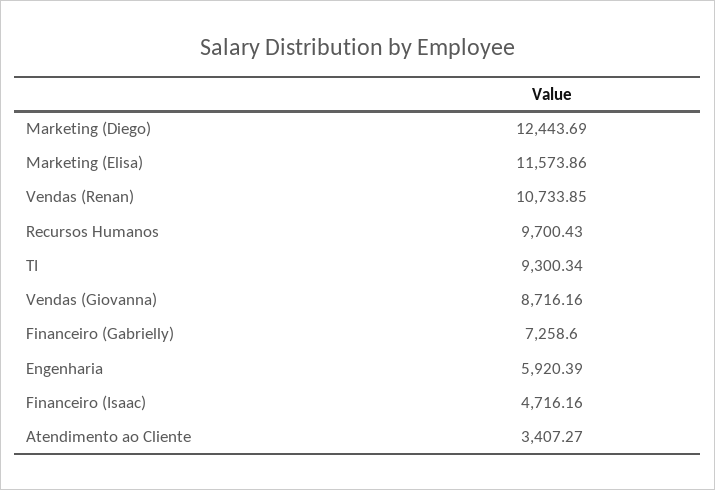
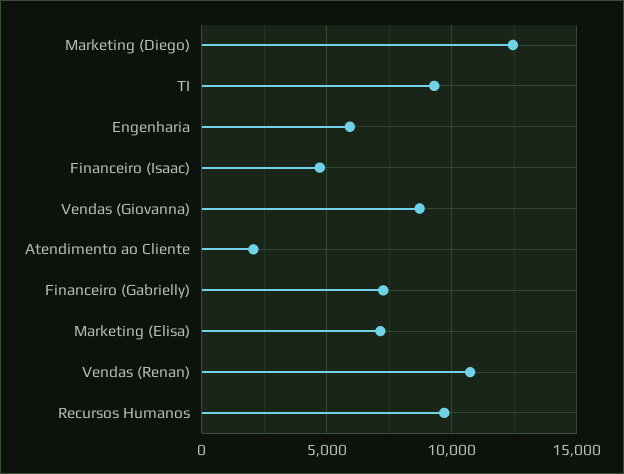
  {
    "Marketing (Diego)": 12443.69,
-   "Marketing (Elisa)": 11573.86,
+   "Marketing (Elisa)": 7000,
    "Vendas (Renan)": 10733.85,
    "Recursos Humanos": 9700.43,
    "TI": 9300.34,
    "Vendas (Giovanna)": 8716.16,
    "Financeiro (Gabrielly)": 7258.6,
    "Engenharia": 5920.39,
    "Financeiro (Isaac)": 4716.16,
-   "Atendimento ao Cliente": 3407.27
+   "Atendimento ao Cliente": 2000
  }

